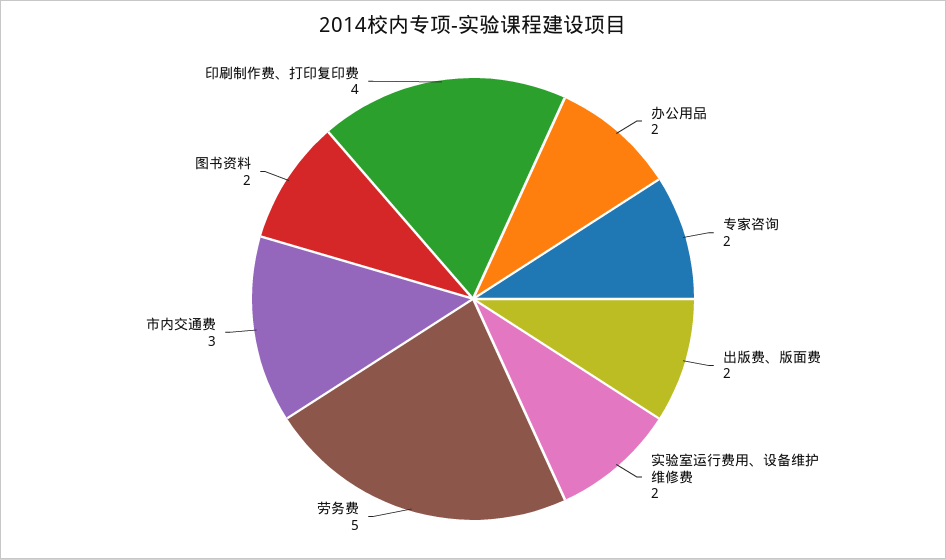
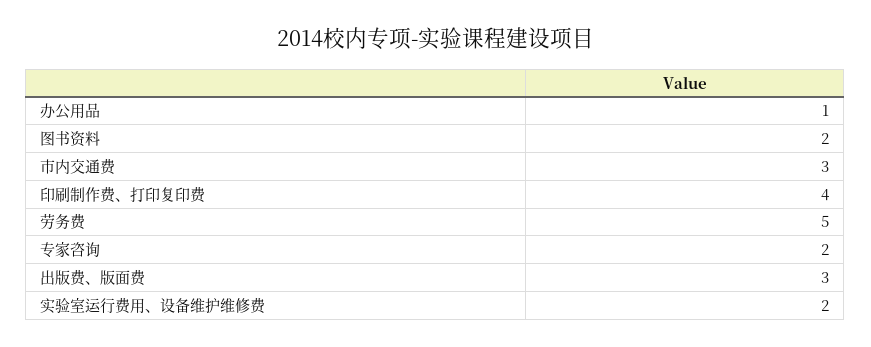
  {
-   "办公用品": 2,
+   "办公用品": 1,
    "专家咨询": 2,
-   "出版费、版面费": 2,
+   "出版费、版面费": 3,
    "实验室运行费用、设备维护维修费": 2,
    "劳务费": 5,
    "市内交通费": 3,
    "图书资料": 2,
    "印刷制作费、打印复印费": 4
  }

